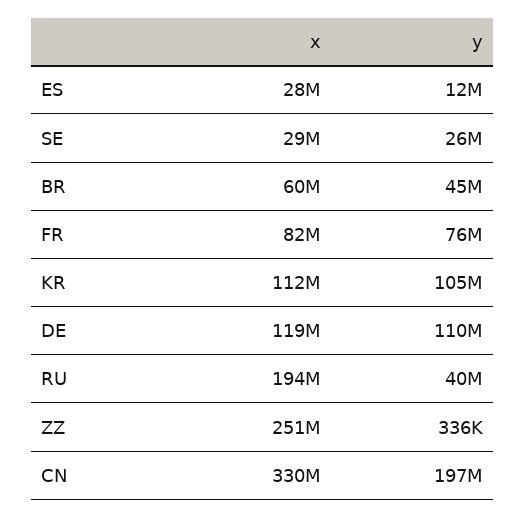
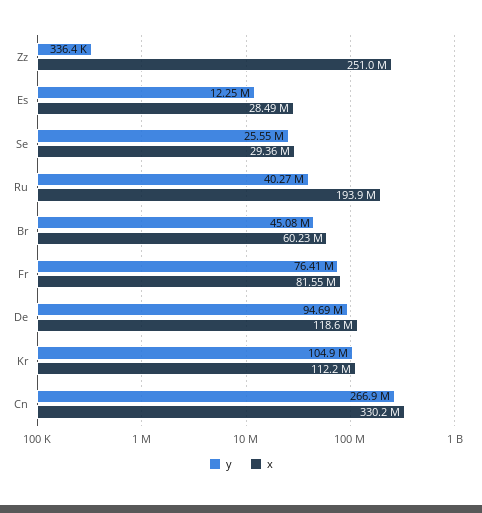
  {
    "x": {
      "ES": 28490000,
      "SE": 29360000,
      "BR": 60230000,
      "FR": 81550000,
      "KR": 112200000,
      "DE": 118600000,
      "RU": 193900000,
      "ZZ": 251000000,
      "CN": 330200000
    },
    "y": {
      "ES": 12250000,
      "SE": 25550000,
      "BR": 45080000,
      "FR": 76410000,
      "KR": 104900000,
-     "DE": 110000000,
+     "DE": 94690000,
      "RU": 40270000,
      "ZZ": 336400,
-     "CN": 197000000
+     "CN": 266900000
    }
  }

